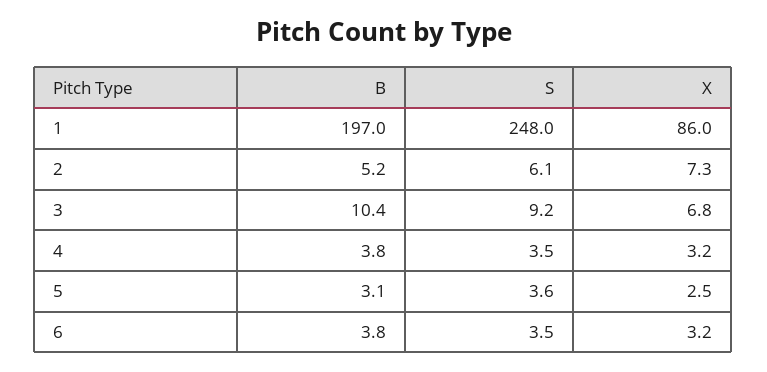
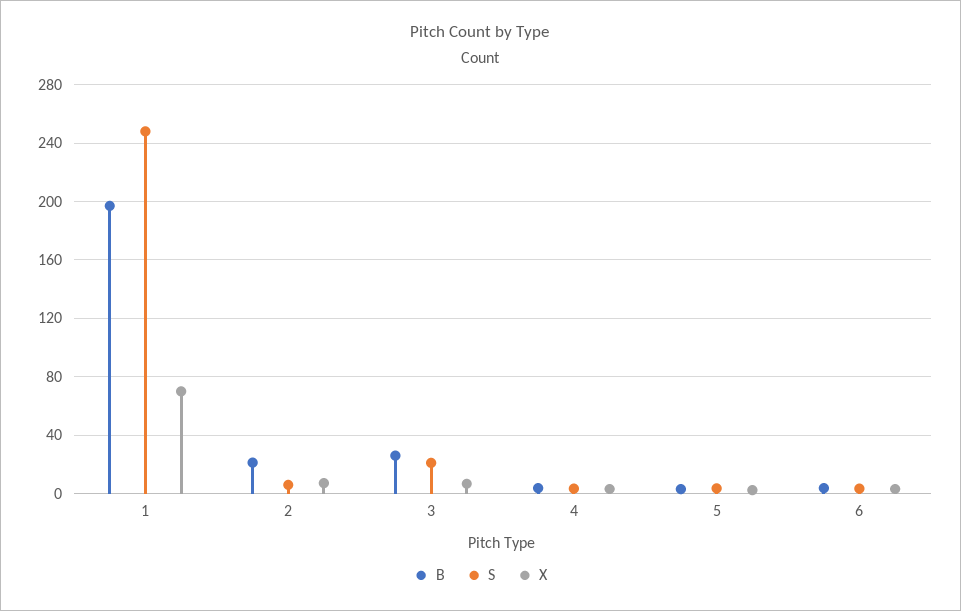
  {
    "B": {
      "1": 197,
-     "2": 5.2,
+     "2": 20,
-     "3": 10.4,
+     "3": 25,
      "4": 3.8,
      "5": 3.1,
      "6": 3.8
    },
    "S": {
      "1": 248,
      "2": 6.1,
-     "3": 9.2,
+     "3": 20,
      "4": 3.5,
      "5": 3.6,
      "6": 3.5
    },
    "X": {
-     "1": 86,
+     "1": 70,
      "2": 7.3,
      "3": 6.8,
      "4": 3.2,
      "5": 2.5,
      "6": 3.2
    }
  }

